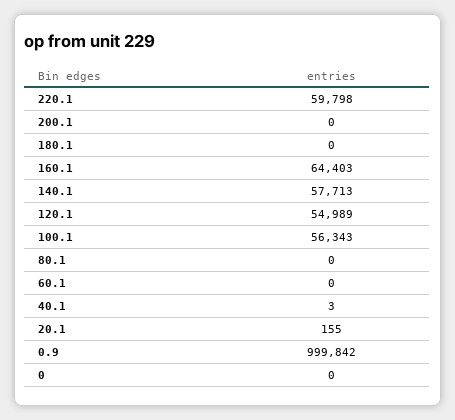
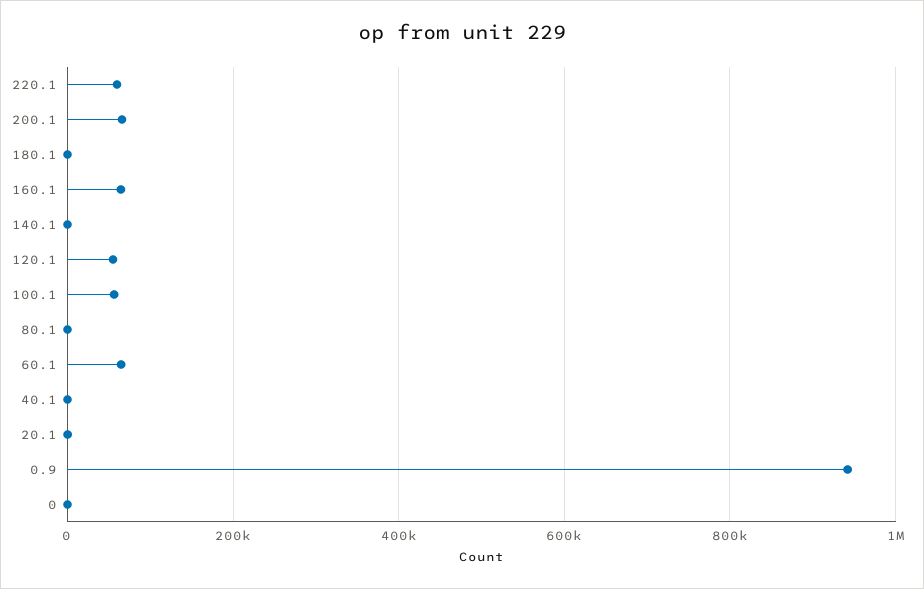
  {
    "220.1": 59798,
-   "200.1": 0,
+   "200.1": 60000,
    "180.1": 0,
    "160.1": 64403,
-   "140.1": 57713,
+   "140.1": 0,
    "120.1": 54989,
    "100.1": 56343,
    "80.1": 0,
-   "60.1": 0,
+   "60.1": 60000,
    "40.1": 3,
    "20.1": 155,
-   "0.9": 999842,
+   "0.9": 940000,
    "0": 0
  }

